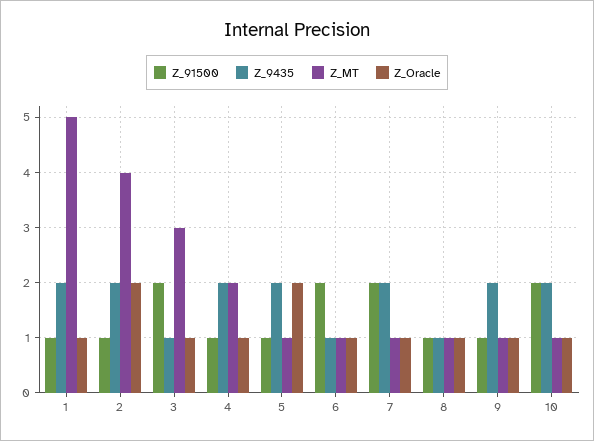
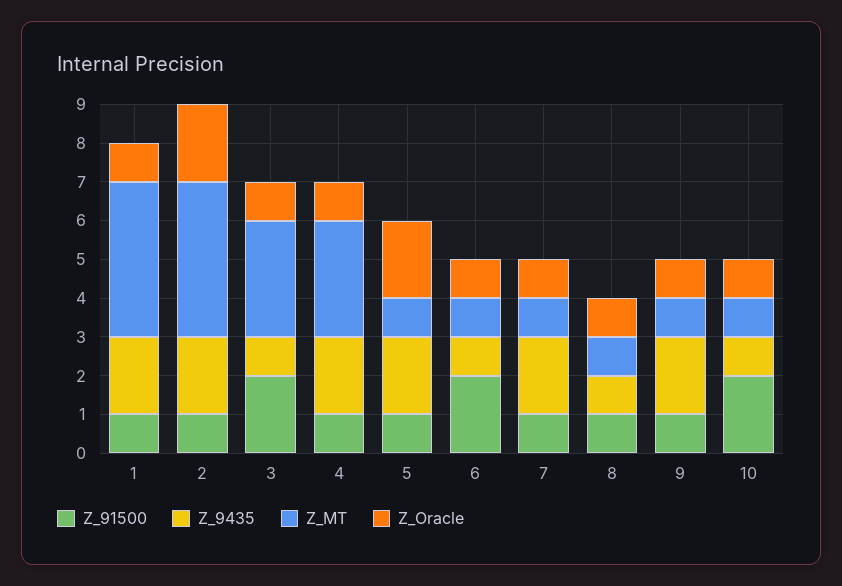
  {
    "Z_91500": {
      "1": 1,
      "2": 1,
      "3": 2,
      "4": 1,
      "5": 1,
      "6": 2,
-     "7": 2,
+     "7": 1,
      "8": 1,
      "9": 1,
      "10": 2
    },
    "Z_9435": {
      "1": 2,
      "2": 2,
      "3": 1,
      "4": 2,
      "5": 2,
      "6": 1,
      "7": 2,
      "8": 1,
      "9": 2,
-     "10": 2
+     "10": 1
    },
    "Z_MT": {
-     "1": 5,
+     "1": 4,
      "2": 4,
      "3": 3,
-     "4": 2,
+     "4": 3,
      "5": 1,
      "6": 1,
      "7": 1,
      "8": 1,
      "9": 1,
      "10": 1
    },
    "Z_Oracle": {
      "1": 1,
      "2": 2,
      "3": 1,
      "4": 1,
      "5": 2,
      "6": 1,
      "7": 1,
      "8": 1,
      "9": 1,
      "10": 1
    }
  }

